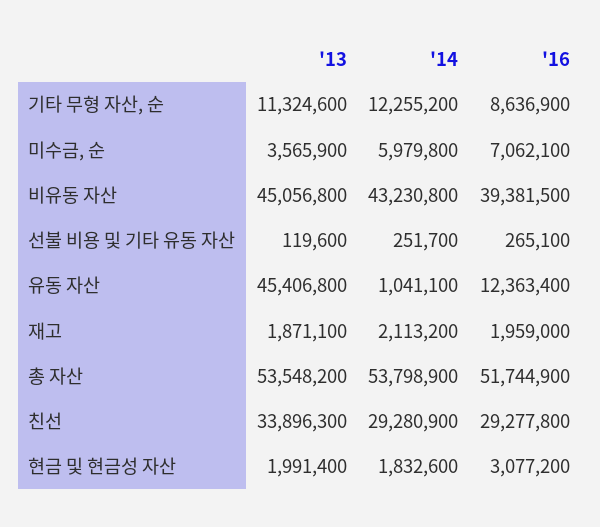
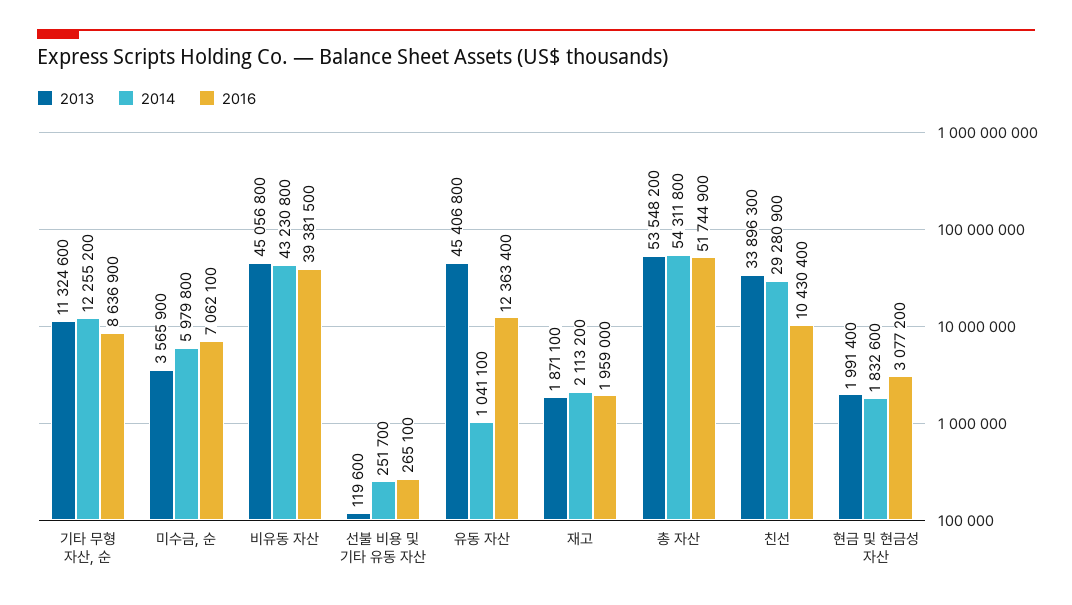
  {
    "'13": {
      "기타 무형 자산, 순": 11324600,
      "미수금, 순": 3565900,
      "비유동 자산": 45056800,
      "선불 비용 및 기타 유동 자산": 119600,
      "유동 자산": 45406800,
      "재고": 1871100,
      "총 자산": 53548200,
      "친선": 33896300,
      "현금 및 현금성 자산": 1991400
    },
    "'14": {
      "기타 무형 자산, 순": 12255200,
      "미수금, 순": 5979800,
      "비유동 자산": 43230800,
      "선불 비용 및 기타 유동 자산": 251700,
      "유동 자산": 1041100,
      "재고": 2113200,
-     "총 자산": 53798900,
+     "총 자산": 54311800,
      "친선": 29280900,
      "현금 및 현금성 자산": 1832600
    },
    "'16": {
      "기타 무형 자산, 순": 8636900,
      "미수금, 순": 7062100,
      "비유동 자산": 39381500,
      "선불 비용 및 기타 유동 자산": 265100,
      "유동 자산": 12363400,
      "재고": 1959000,
      "총 자산": 51744900,
-     "친선": 29277800,
+     "친선": 10430400,
      "현금 및 현금성 자산": 3077200
    }
  }

